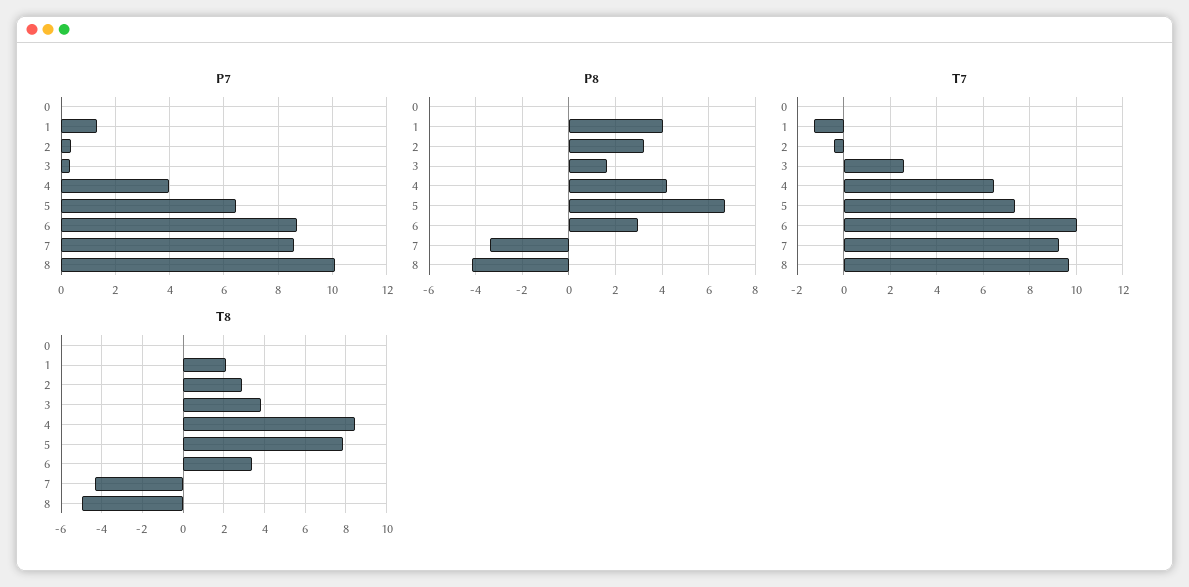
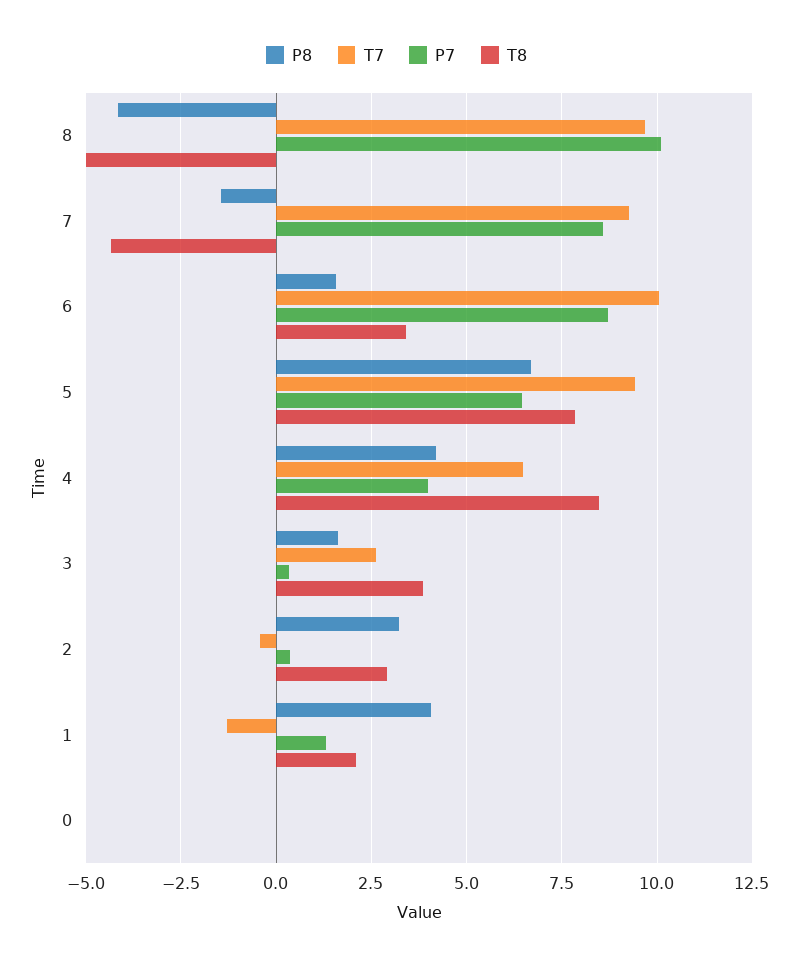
  {
    "P7": {
      "0": 0,
      "1": 1.25,
      "2": 0.25,
      "3": 0.25,
      "4": 4,
      "5": 6.5,
      "6": 8.75,
      "7": 8.5,
      "8": 10
    },
    "P8": {
      "0": 0,
      "1": 4,
      "2": 3.25,
      "3": 1.75,
      "4": 4.25,
      "5": 6.75,
-     "6": 3,
+     "6": 1.5,
-     "7": -3.5,
+     "7": -1.5,
      "8": -4.25
    },
    "T7": {
      "0": 0,
      "1": -1.25,
      "2": -0.5,
      "3": 2.5,
      "4": 6.5,
-     "5": 7.5,
+     "5": 9.5,
      "6": 10,
      "7": 9.25,
      "8": 9.75
    },
    "T8": {
      "0": 0,
      "1": 2,
      "2": 3,
      "3": 3.75,
      "4": 8.5,
      "5": 7.75,
      "6": 3.5,
      "7": -4.25,
      "8": -5
    }
  }

